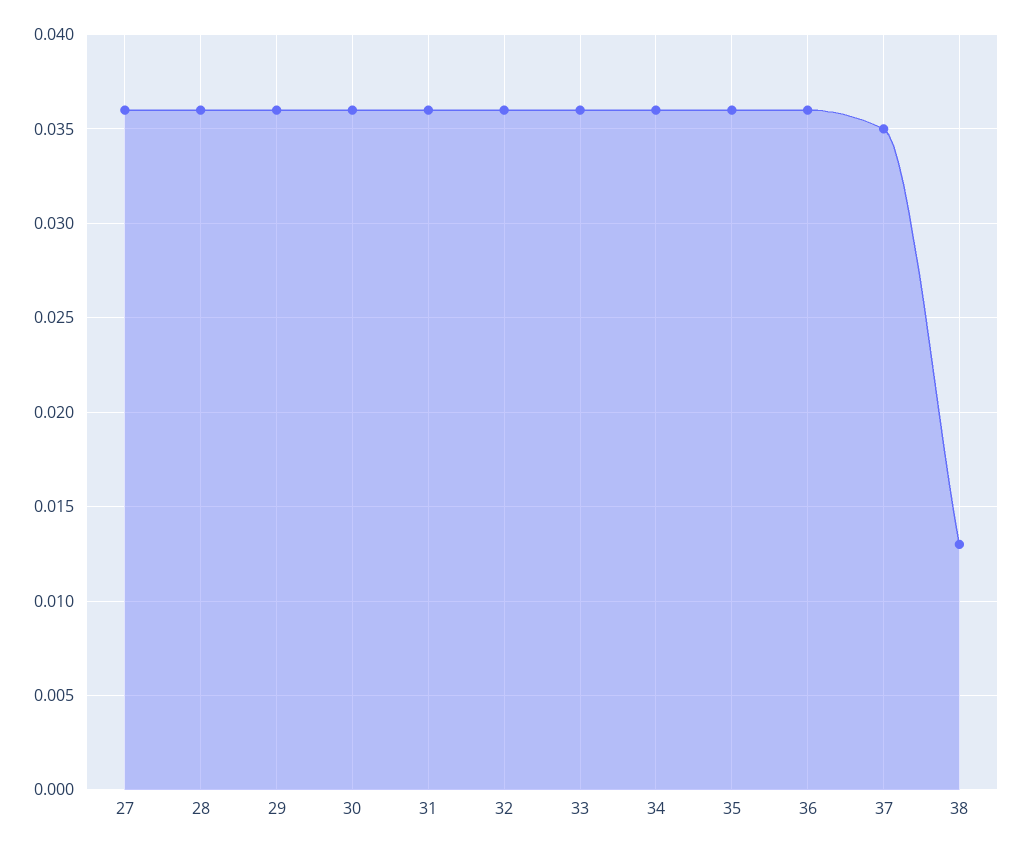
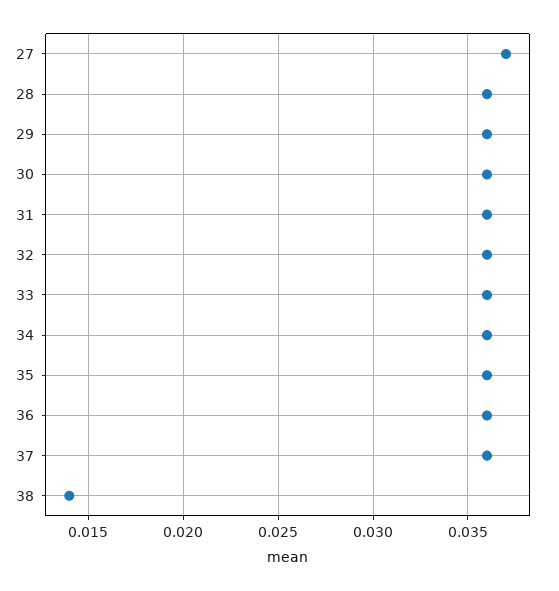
  {
-   "27": 0.036,
+   "27": 0.037,
    "28": 0.036,
    "29": 0.036,
    "30": 0.036,
    "31": 0.036,
    "32": 0.036,
    "33": 0.036,
    "34": 0.036,
    "35": 0.036,
    "36": 0.036,
-   "37": 0.035,
+   "37": 0.036,
-   "38": 0.013
+   "38": 0.014
  }

